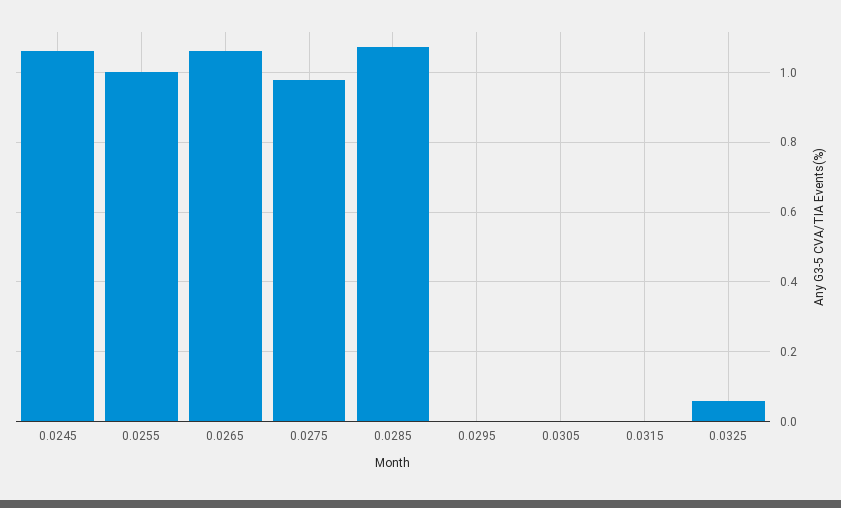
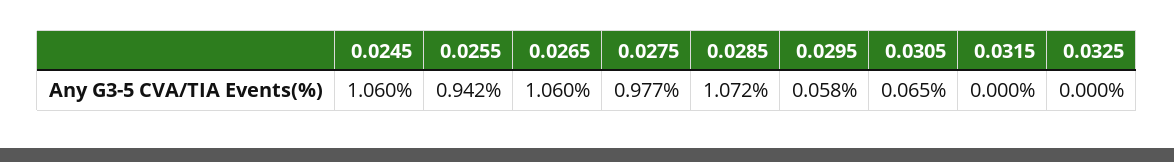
  {
    "0.0245": 1.06,
-   "0.0255": 1,
+   "0.0255": 0.942,
    "0.0265": 1.06,
    "0.0275": 0.977,
    "0.0285": 1.072,
-   "0.0295": 0,
+   "0.0295": 0.058,
-   "0.0305": 0,
+   "0.0305": 0.065,
    "0.0315": 0,
-   "0.0325": 0.06
+   "0.0325": 0
  }

